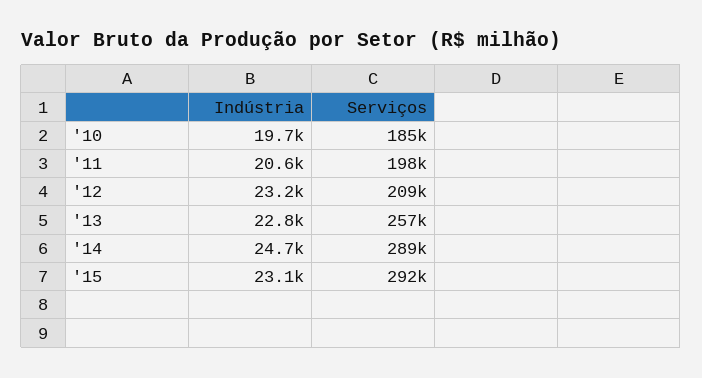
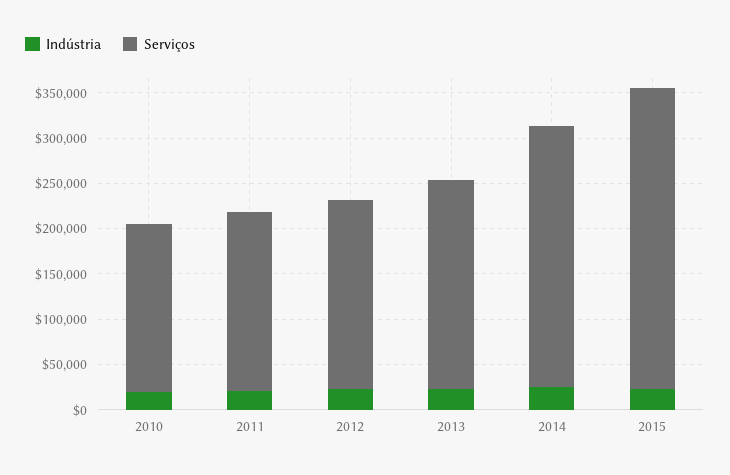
  {
    "Indústria": {
      "'10": 19700,
      "'11": 20600,
      "'12": 23200,
      "'13": 22800,
      "'14": 24700,
      "'15": 23100
    },
    "Serviços": {
      "'10": 185000,
      "'11": 198000,
      "'12": 209000,
-     "'13": 257000,
+     "'13": 230000,
      "'14": 289000,
-     "'15": 292000
+     "'15": 330000
    }
  }

